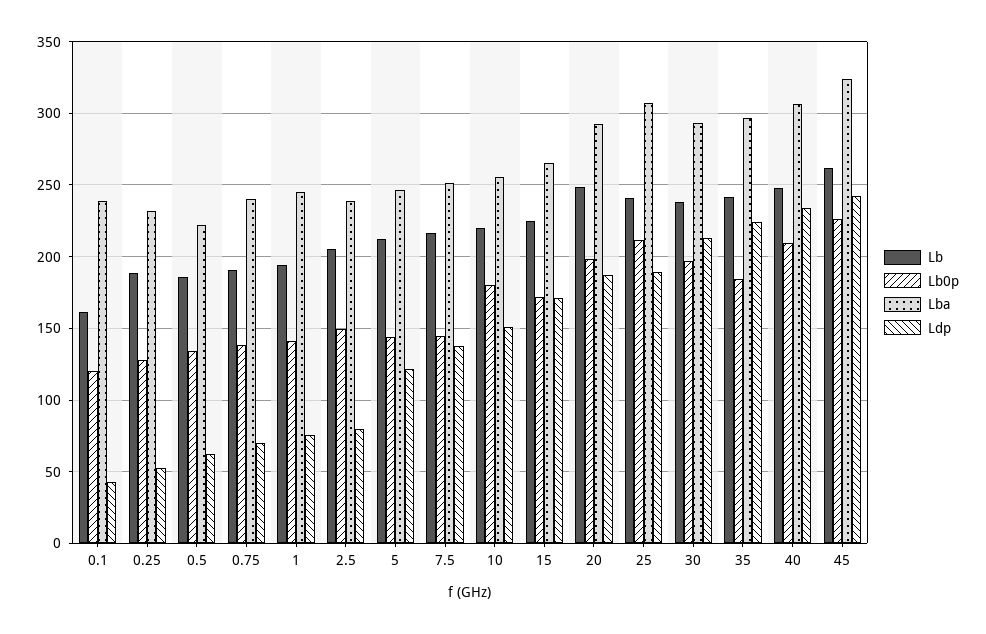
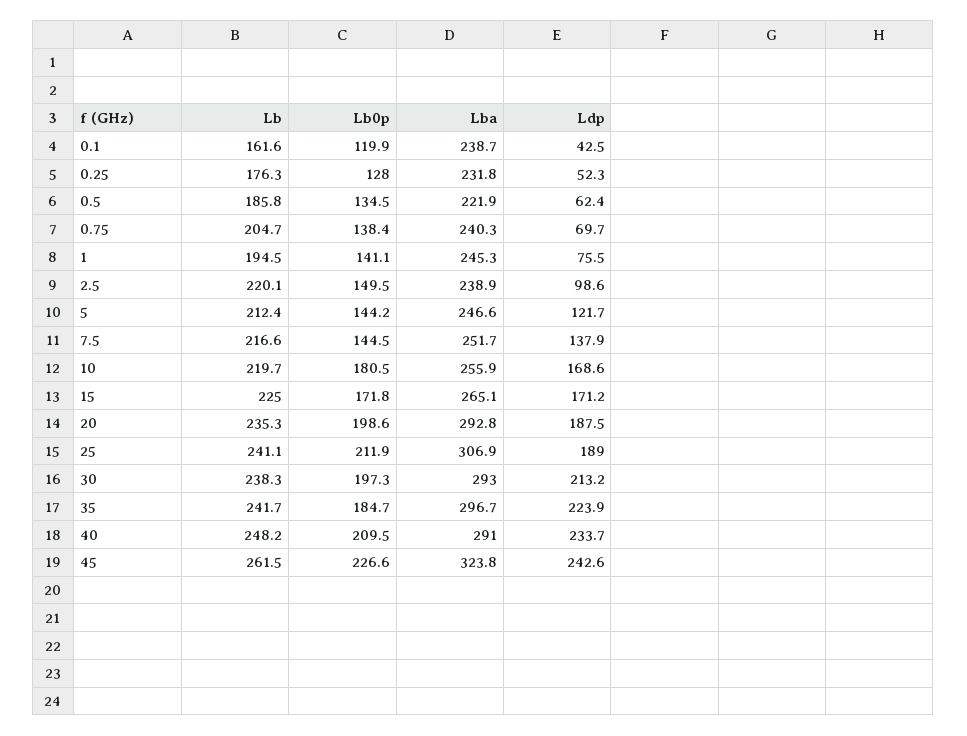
  {
    "Lb": {
      "0.1": 161.6,
-     "0.25": 190,
+     "0.25": 176.3,
      "0.5": 185.8,
-     "0.75": 190,
+     "0.75": 204.7,
      "1": 194.5,
-     "2.5": 205,
+     "2.5": 220.1,
      "5": 212.4,
      "7.5": 216.6,
      "10": 219.7,
      "15": 225,
-     "20": 250,
+     "20": 235.3,
      "25": 241.1,
      "30": 238.3,
      "35": 241.7,
      "40": 248.2,
      "45": 261.5
    },
    "Lb0p": {
      "0.1": 119.9,
      "0.25": 128,
      "0.5": 134.5,
      "0.75": 138.4,
      "1": 141.1,
      "2.5": 149.5,
      "5": 144.2,
      "7.5": 144.5,
      "10": 180.5,
      "15": 171.8,
      "20": 198.6,
      "25": 211.9,
      "30": 197.3,
      "35": 184.7,
      "40": 209.5,
      "45": 226.6
    },
    "Lba": {
      "0.1": 238.7,
      "0.25": 231.8,
      "0.5": 221.9,
      "0.75": 240.3,
      "1": 245.3,
      "2.5": 238.9,
      "5": 246.6,
      "7.5": 251.7,
      "10": 255.9,
      "15": 265.1,
      "20": 292.8,
      "25": 306.9,
      "30": 293,
      "35": 296.7,
-     "40": 305,
+     "40": 291,
      "45": 323.8
    },
    "Ldp": {
      "0.1": 42.5,
      "0.25": 52.3,
      "0.5": 62.4,
      "0.75": 69.7,
      "1": 75.5,
-     "2.5": 80,
+     "2.5": 98.6,
      "5": 121.7,
      "7.5": 137.9,
-     "10": 150,
+     "10": 168.6,
      "15": 171.2,
      "20": 187.5,
      "25": 189,
      "30": 213.2,
      "35": 223.9,
      "40": 233.7,
      "45": 242.6
    }
  }

